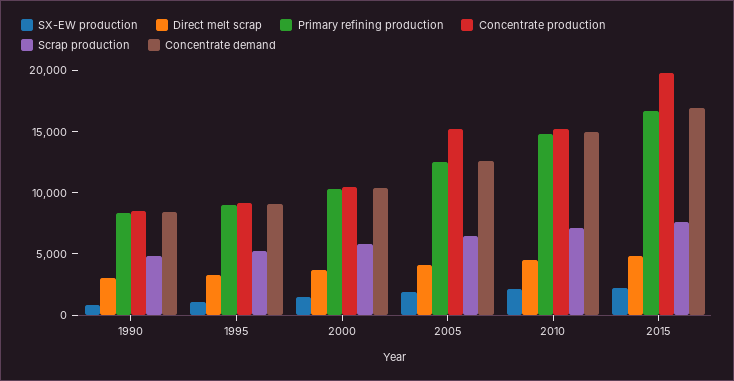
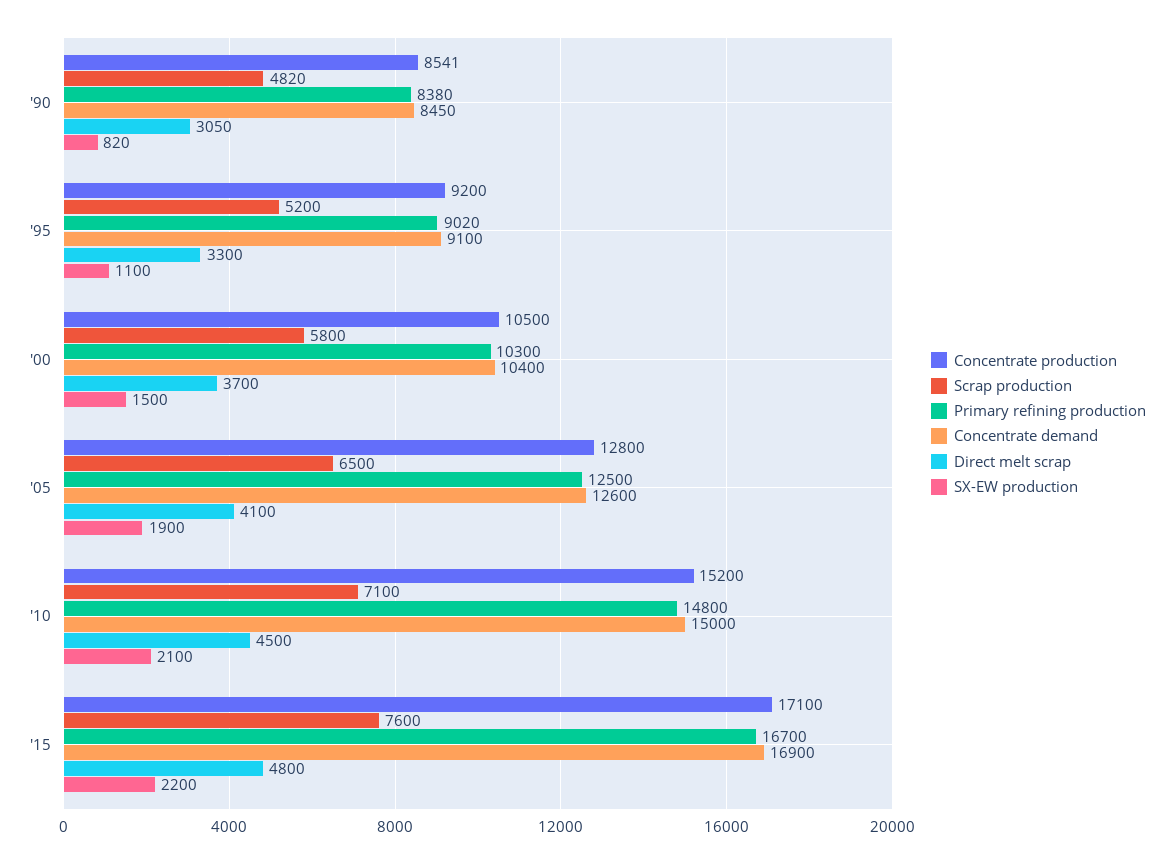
  {
    "SX-EW production": {
      "1990": 820,
      "1995": 1100,
      "2000": 1500,
      "2005": 1900,
      "2010": 2100,
      "2015": 2200
    },
    "Direct melt scrap": {
      "1990": 3050,
      "1995": 3300,
      "2000": 3700,
      "2005": 4100,
      "2010": 4500,
      "2015": 4800
    },
    "Primary refining production": {
      "1990": 8380,
      "1995": 9020,
      "2000": 10300,
      "2005": 12500,
      "2010": 14800,
      "2015": 16700
    },
    "Concentrate production": {
      "1990": 8541,
      "1995": 9200,
      "2000": 10500,
-     "2005": 15000,
+     "2005": 12800,
      "2010": 15200,
-     "2015": 20000
+     "2015": 17100
    },
    "Scrap production": {
      "1990": 4820,
      "1995": 5200,
      "2000": 5800,
      "2005": 6500,
      "2010": 7100,
      "2015": 7600
    },
    "Concentrate demand": {
      "1990": 8450,
      "1995": 9100,
      "2000": 10400,
      "2005": 12600,
      "2010": 15000,
      "2015": 16900
    }
  }

